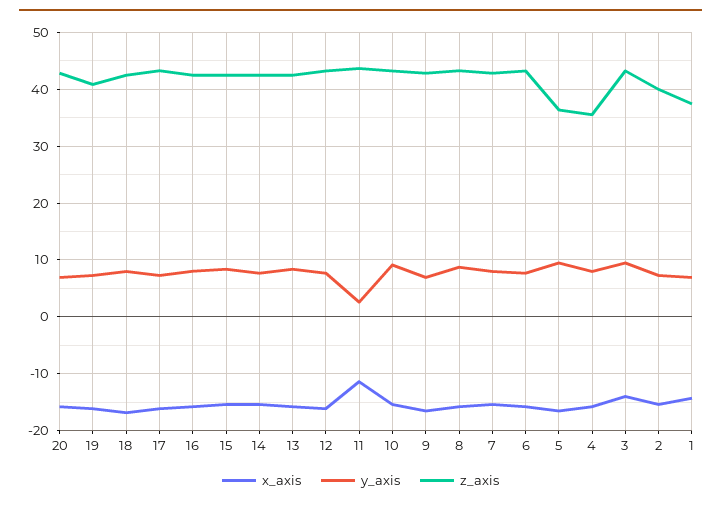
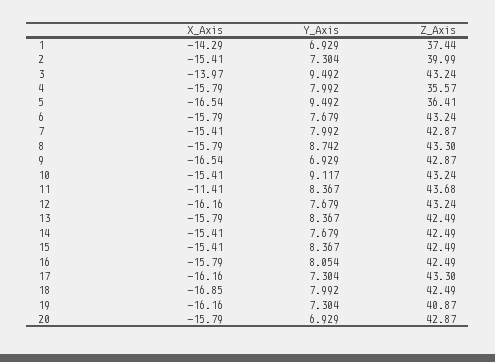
  {
    "x_axis": {
      "20": -15.79,
      "19": -16.16,
      "18": -16.85,
      "17": -16.16,
      "16": -15.79,
      "15": -15.41,
      "14": -15.41,
      "13": -15.79,
      "12": -16.16,
      "11": -11.41,
      "10": -15.41,
      "9": -16.54,
      "8": -15.79,
      "7": -15.41,
      "6": -15.79,
      "5": -16.54,
      "4": -15.79,
      "3": -13.97,
      "2": -15.41,
      "1": -14.29
    },
    "y_axis": {
      "20": 6.929,
      "19": 7.304,
      "18": 7.992,
      "17": 7.304,
      "16": 8.054,
      "15": 8.367,
      "14": 7.679,
      "13": 8.367,
      "12": 7.679,
-     "11": 2,
+     "11": 8.367,
      "10": 9.117,
      "9": 6.929,
      "8": 8.742,
      "7": 7.992,
      "6": 7.679,
      "5": 9.492,
      "4": 7.992,
      "3": 9.492,
      "2": 7.304,
      "1": 6.929
    },
    "z_axis": {
      "20": 42.87,
      "19": 40.87,
      "18": 42.49,
      "17": 43.3,
      "16": 42.49,
      "15": 42.49,
      "14": 42.49,
      "13": 42.49,
      "12": 43.24,
      "11": 43.68,
      "10": 43.24,
      "9": 42.87,
      "8": 43.3,
      "7": 42.87,
      "6": 43.24,
      "5": 36.41,
      "4": 35.57,
      "3": 43.24,
      "2": 39.99,
      "1": 37.44
    }
  }

